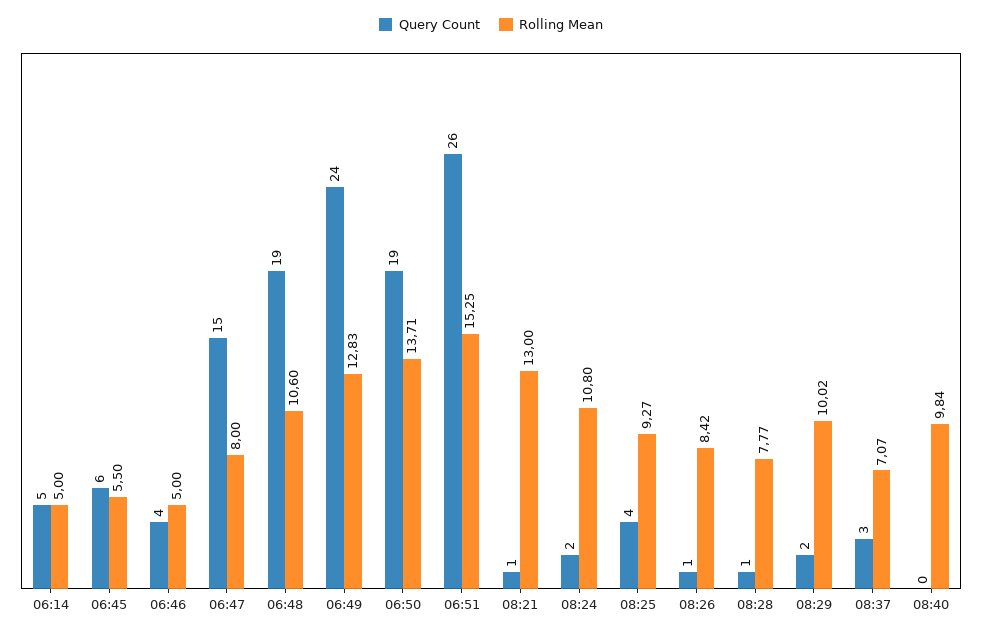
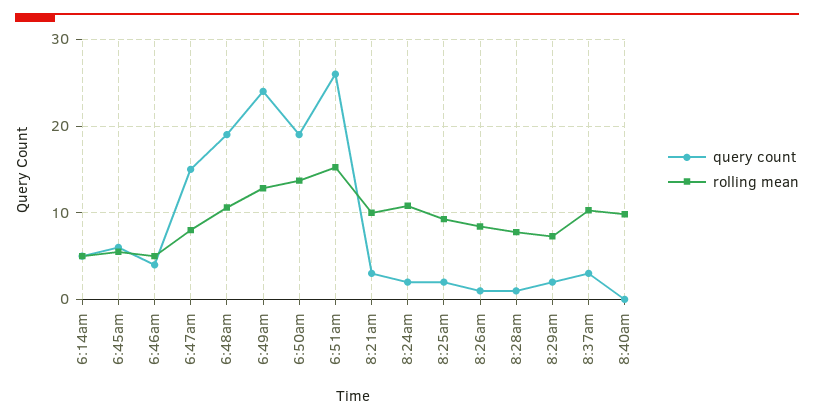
  {
    "Query Count": {
      "06:14": 5,
      "06:45": 6,
      "06:46": 4,
      "06:47": 15,
      "06:48": 19,
      "06:49": 24,
      "06:50": 19,
      "06:51": 26,
-     "08:21": 1,
+     "08:21": 3,
      "08:24": 2,
-     "08:25": 4,
+     "08:25": 2,
      "08:26": 1,
      "08:28": 1,
      "08:29": 2,
      "08:37": 3,
      "08:40": 0
    },
    "Rolling Mean": {
      "06:14": 5,
      "06:45": 5.5,
      "06:46": 5,
      "06:47": 8,
      "06:48": 10.6,
      "06:49": 12.83,
      "06:50": 13.71,
      "06:51": 15.25,
-     "08:21": 13,
+     "08:21": 10,
      "08:24": 10.8,
      "08:25": 9.27,
      "08:26": 8.42,
      "08:28": 7.77,
-     "08:29": 10.02,
+     "08:29": 7,
-     "08:37": 7.07,
+     "08:37": 10,
      "08:40": 9.84
    }
  }

